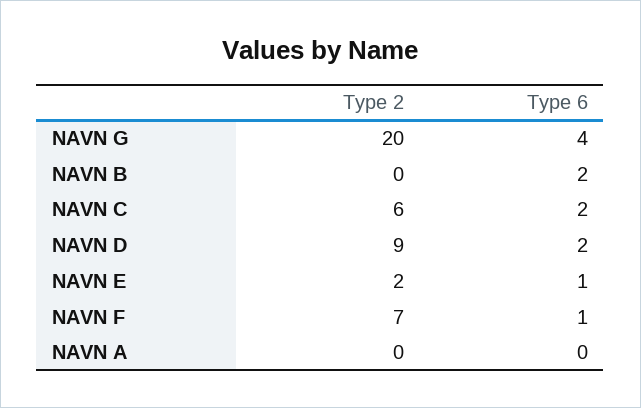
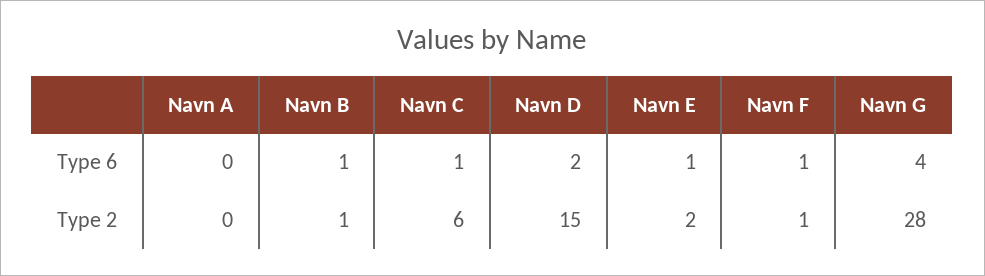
  {
    "Type 2": {
-     "NAVN G": 20,
+     "NAVN G": 28,
-     "NAVN B": 0,
+     "NAVN B": 1,
      "NAVN C": 6,
-     "NAVN D": 9,
+     "NAVN D": 15,
      "NAVN E": 2,
-     "NAVN F": 7,
+     "NAVN F": 1,
      "NAVN A": 0
    },
    "Type 6": {
      "NAVN G": 4,
-     "NAVN B": 2,
+     "NAVN B": 1,
-     "NAVN C": 2,
+     "NAVN C": 1,
      "NAVN D": 2,
      "NAVN E": 1,
      "NAVN F": 1,
      "NAVN A": 0
    }
  }

